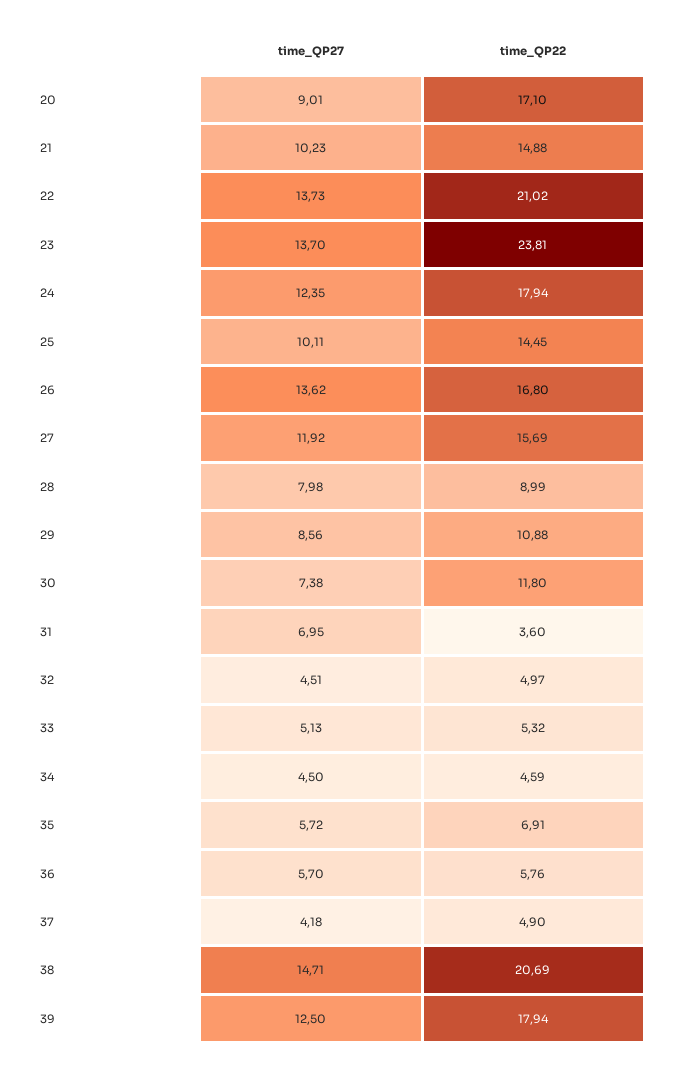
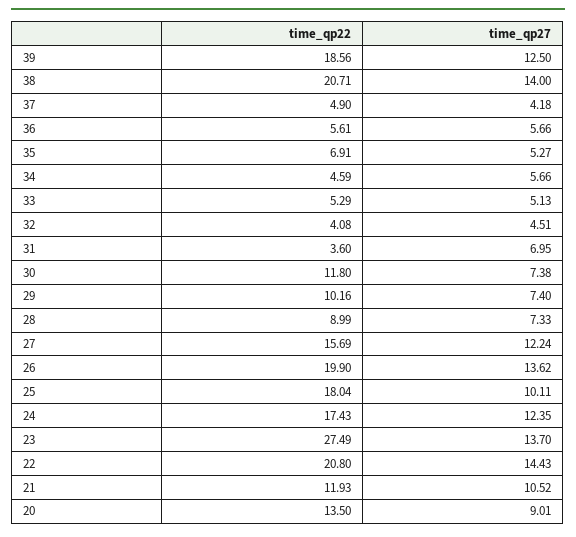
  {
    "time_QP27": {
      "20": 9.01,
-     "21": 10.23,
+     "21": 10.52,
-     "22": 13.73,
+     "22": 14.43,
      "23": 13.7,
      "24": 12.35,
      "25": 10.11,
      "26": 13.62,
-     "27": 11.92,
+     "27": 12.24,
-     "28": 7.98,
+     "28": 7.33,
-     "29": 8.56,
+     "29": 7.4,
      "30": 7.38,
      "31": 6.95,
      "32": 4.51,
      "33": 5.13,
-     "34": 4.5,
+     "34": 5.66,
-     "35": 5.72,
+     "35": 5.27,
-     "36": 5.7,
+     "36": 5.66,
      "37": 4.18,
-     "38": 14.71,
+     "38": 14,
      "39": 12.5
    },
    "time_QP22": {
-     "20": 17.1,
+     "20": 13.5,
-     "21": 14.88,
+     "21": 11.93,
-     "22": 21.02,
+     "22": 20.8,
-     "23": 23.81,
+     "23": 27.49,
-     "24": 17.94,
+     "24": 17.43,
-     "25": 14.45,
+     "25": 18.04,
-     "26": 16.8,
+     "26": 19.9,
      "27": 15.69,
      "28": 8.99,
-     "29": 10.88,
+     "29": 10.16,
      "30": 11.8,
      "31": 3.6,
-     "32": 4.97,
+     "32": 4.08,
-     "33": 5.32,
+     "33": 5.29,
      "34": 4.59,
      "35": 6.91,
-     "36": 5.76,
+     "36": 5.61,
      "37": 4.9,
-     "38": 20.69,
+     "38": 20.71,
-     "39": 17.94
+     "39": 18.56
    }
  }

